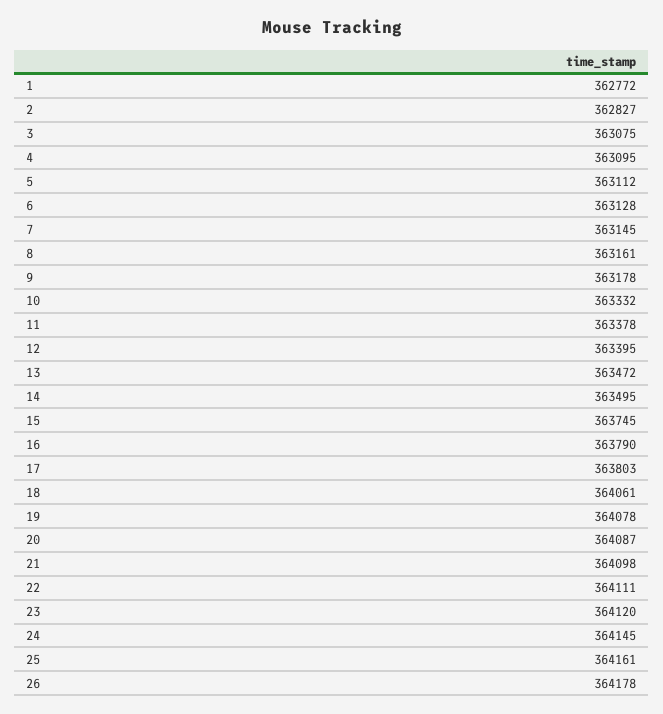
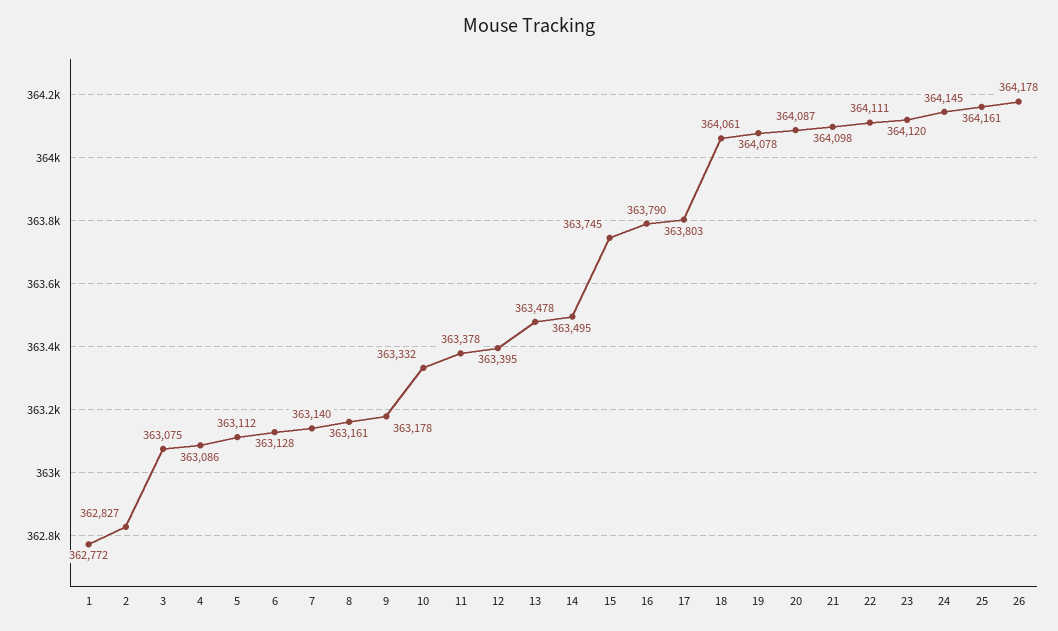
  {
    "1": 362772,
    "2": 362827,
    "3": 363075,
-   "4": 363095,
+   "4": 363086,
    "5": 363112,
    "6": 363128,
-   "7": 363145,
+   "7": 363140,
    "8": 363161,
    "9": 363178,
    "10": 363332,
    "11": 363378,
    "12": 363395,
-   "13": 363472,
+   "13": 363478,
    "14": 363495,
    "15": 363745,
    "16": 363790,
    "17": 363803,
    "18": 364061,
    "19": 364078,
    "20": 364087,
    "21": 364098,
    "22": 364111,
    "23": 364120,
    "24": 364145,
    "25": 364161,
    "26": 364178
  }

